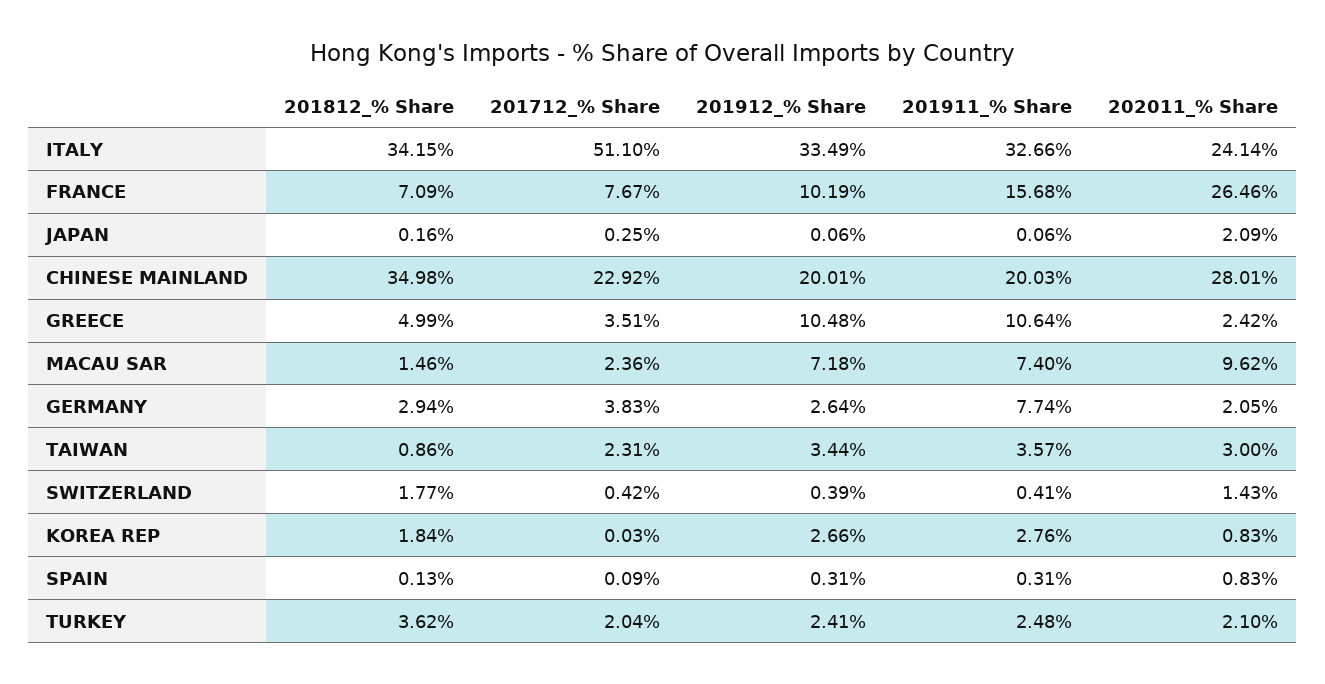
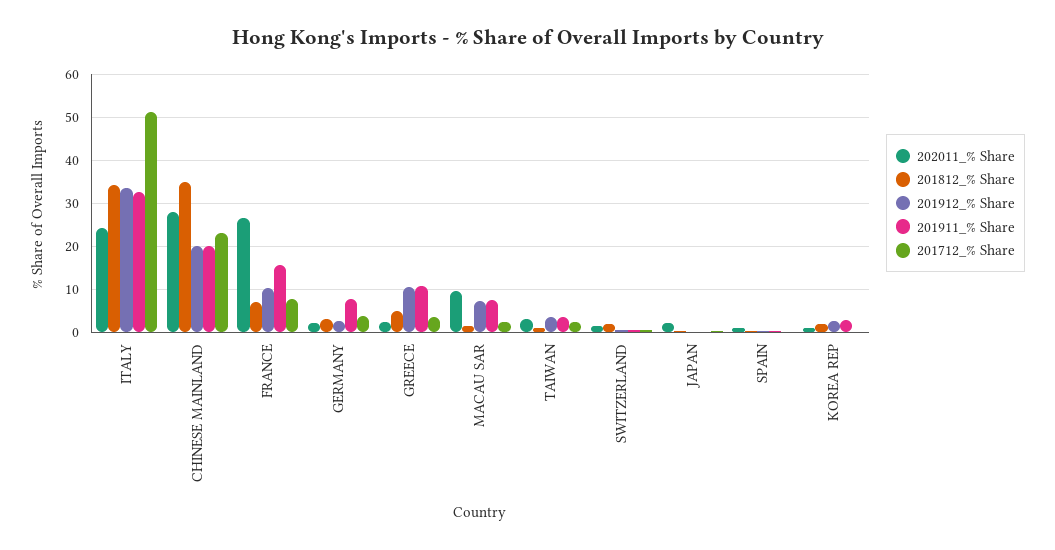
  {
    "201812_% Share": {
      "ITALY": 34.15,
      "FRANCE": 7.09,
      "JAPAN": 0.16,
      "CHINESE MAINLAND": 34.98,
      "GREECE": 4.99,
      "MACAU SAR": 1.46,
      "GERMANY": 2.94,
      "TAIWAN": 0.86,
      "SWITZERLAND": 1.77,
      "KOREA REP": 1.84,
-     "SPAIN": 0.13,
+     "SPAIN": 0.13
-     "TURKEY": 3.62
    },
    "201712_% Share": {
      "ITALY": 51.1,
      "FRANCE": 7.67,
      "JAPAN": 0.25,
      "CHINESE MAINLAND": 22.92,
      "GREECE": 3.51,
      "MACAU SAR": 2.36,
      "GERMANY": 3.83,
      "TAIWAN": 2.31,
      "SWITZERLAND": 0.42,
      "KOREA REP": 0.03,
-     "SPAIN": 0.09,
+     "SPAIN": 0.09
-     "TURKEY": 2.04
    },
    "201912_% Share": {
      "ITALY": 33.49,
      "FRANCE": 10.19,
      "JAPAN": 0.06,
      "CHINESE MAINLAND": 20.01,
      "GREECE": 10.48,
      "MACAU SAR": 7.18,
      "GERMANY": 2.64,
      "TAIWAN": 3.44,
      "SWITZERLAND": 0.39,
      "KOREA REP": 2.66,
-     "SPAIN": 0.31,
+     "SPAIN": 0.31
-     "TURKEY": 2.41
    },
    "201911_% Share": {
      "ITALY": 32.66,
      "FRANCE": 15.68,
      "JAPAN": 0.06,
      "CHINESE MAINLAND": 20.03,
      "GREECE": 10.64,
      "MACAU SAR": 7.4,
      "GERMANY": 7.74,
      "TAIWAN": 3.57,
      "SWITZERLAND": 0.41,
      "KOREA REP": 2.76,
-     "SPAIN": 0.31,
+     "SPAIN": 0.31
-     "TURKEY": 2.48
    },
    "202011_% Share": {
      "ITALY": 24.14,
      "FRANCE": 26.46,
      "JAPAN": 2.09,
      "CHINESE MAINLAND": 28.01,
      "GREECE": 2.42,
      "MACAU SAR": 9.62,
      "GERMANY": 2.05,
      "TAIWAN": 3,
      "SWITZERLAND": 1.43,
      "KOREA REP": 0.83,
-     "SPAIN": 0.83,
+     "SPAIN": 0.83
-     "TURKEY": 2.1
    }
  }

